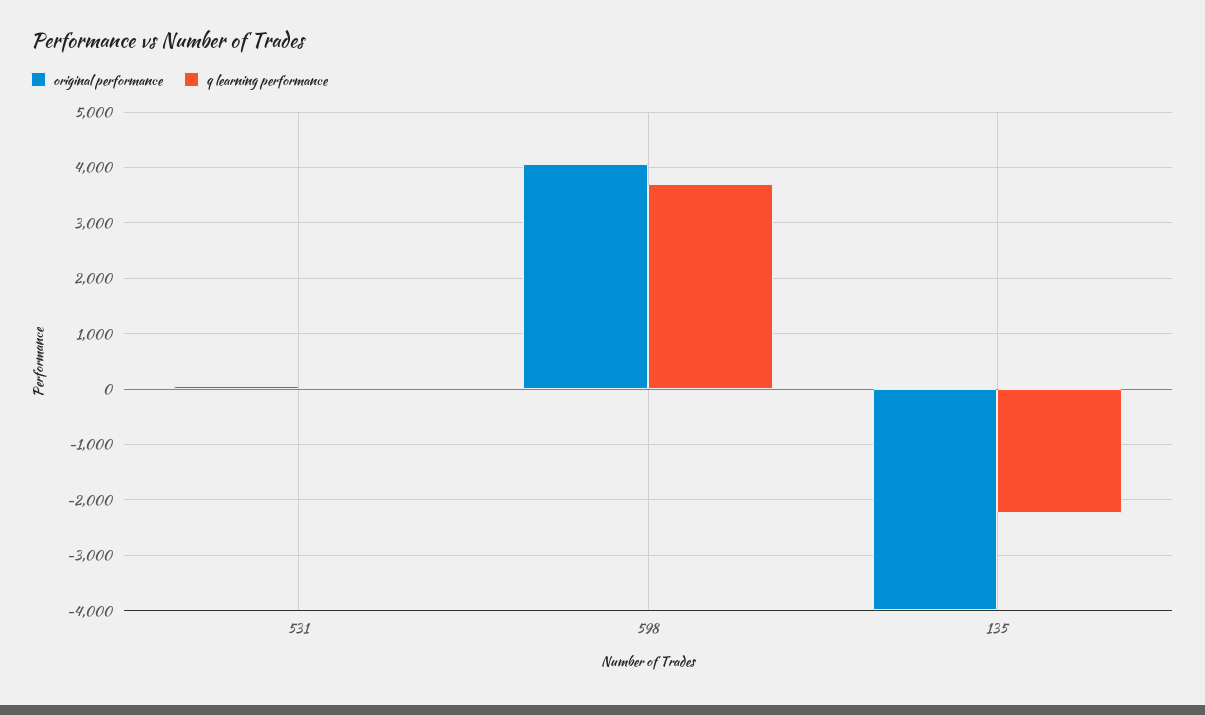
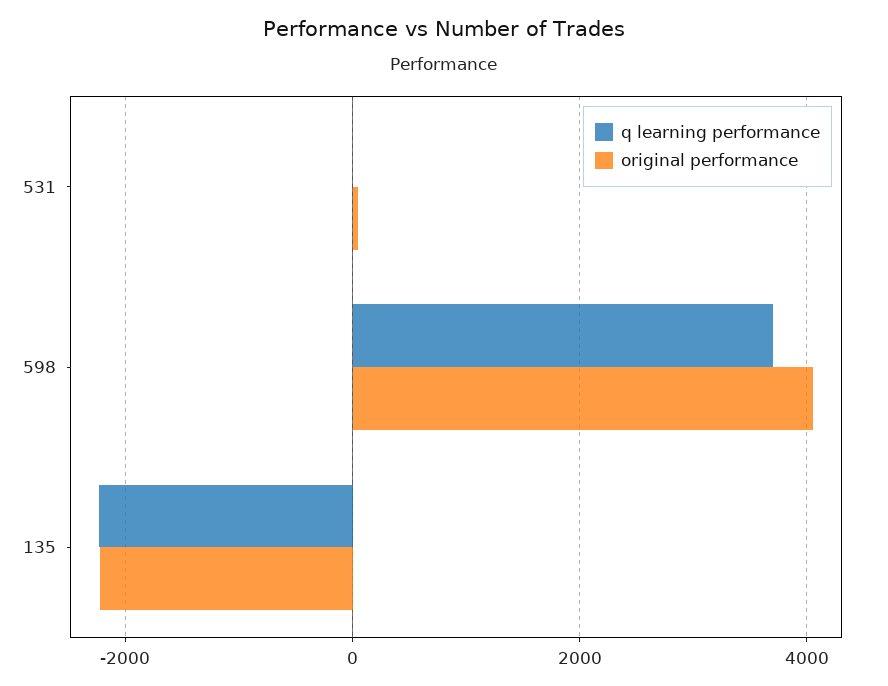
  {
    "original performance": {
      "531": 0,
      "598": 4000,
-     "135": -4000
+     "135": -2200
    },
    "q learning performance": {
      "531": 0,
      "598": 3600,
      "135": -2200
    }
  }

